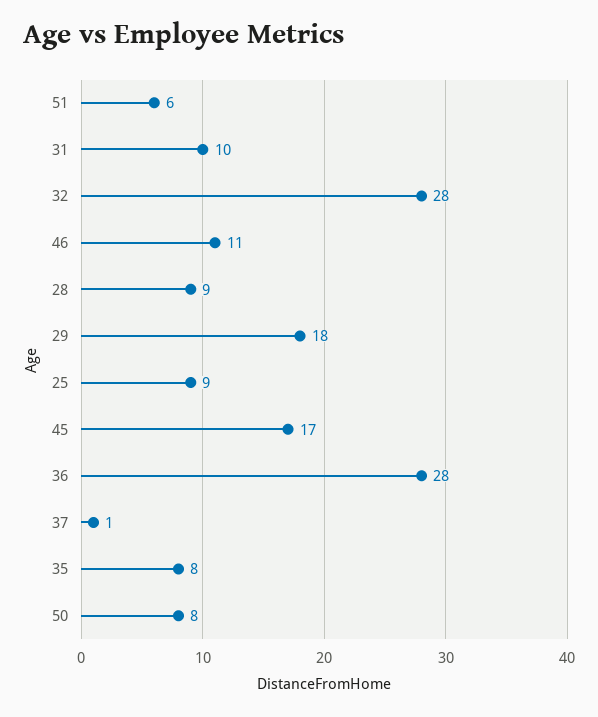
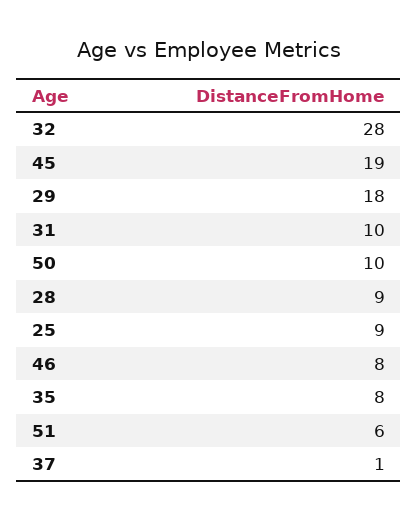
  {
    "51": 6,
    "31": 10,
    "32": 28,
-   "46": 11,
+   "46": 8,
    "28": 9,
    "29": 18,
    "25": 9,
-   "45": 17,
+   "45": 19,
-   "36": 28,
    "37": 1,
    "35": 8,
-   "50": 8
+   "50": 10
  }

